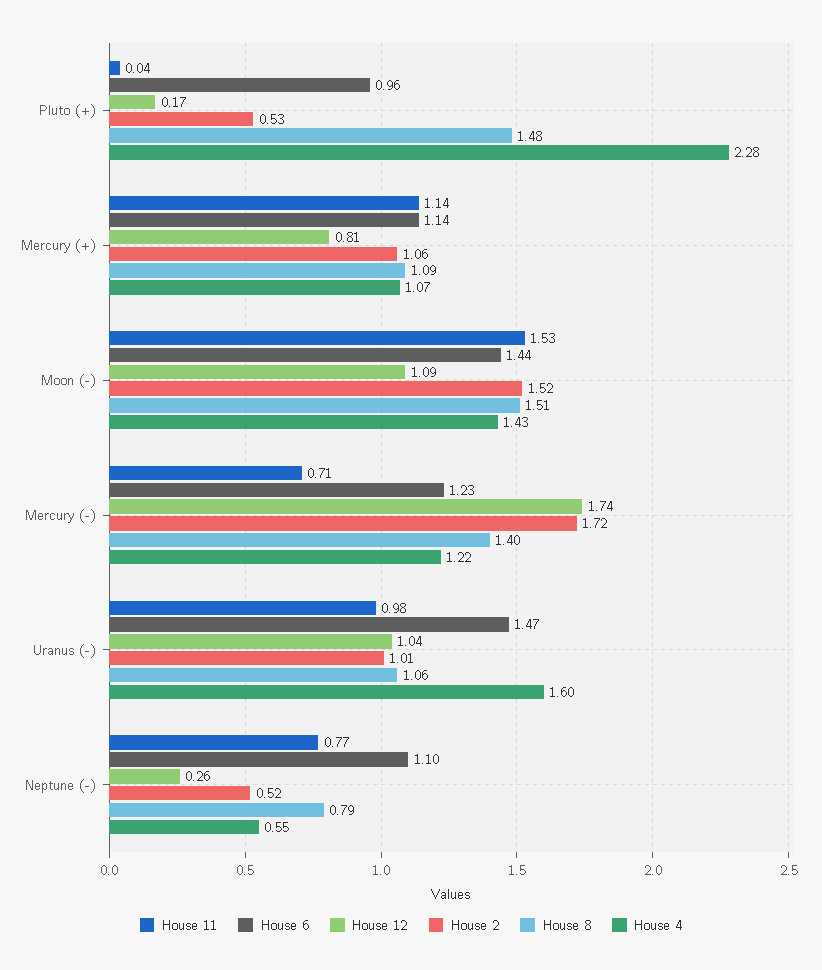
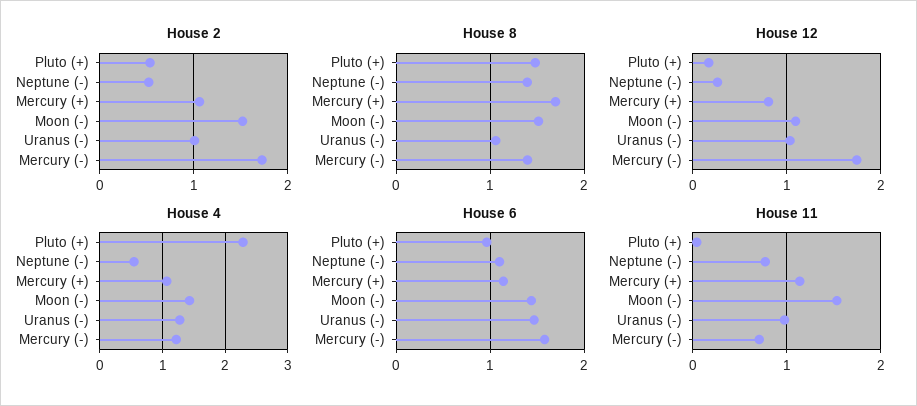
  {
    "House 11": {
      "Pluto (+)": 0.04,
      "Mercury (+)": 1.14,
      "Moon (-)": 1.53,
      "Mercury (-)": 0.71,
      "Uranus (-)": 0.98,
      "Neptune (-)": 0.77
    },
    "House 6": {
      "Pluto (+)": 0.96,
      "Mercury (+)": 1.14,
      "Moon (-)": 1.44,
-     "Mercury (-)": 1.23,
+     "Mercury (-)": 1.6,
      "Uranus (-)": 1.47,
      "Neptune (-)": 1.1
    },
    "House 12": {
      "Pluto (+)": 0.17,
      "Mercury (+)": 0.81,
      "Moon (-)": 1.09,
      "Mercury (-)": 1.74,
      "Uranus (-)": 1.04,
      "Neptune (-)": 0.26
    },
    "House 2": {
      "Pluto (+)": 0.53,
      "Mercury (+)": 1.06,
      "Moon (-)": 1.52,
      "Mercury (-)": 1.72,
      "Uranus (-)": 1.01,
      "Neptune (-)": 0.52
    },
    "House 8": {
      "Pluto (+)": 1.48,
-     "Mercury (+)": 1.09,
+     "Mercury (+)": 1.7,
      "Moon (-)": 1.51,
      "Mercury (-)": 1.4,
      "Uranus (-)": 1.06,
-     "Neptune (-)": 0.79
+     "Neptune (-)": 1.4
    },
    "House 4": {
      "Pluto (+)": 2.28,
      "Mercury (+)": 1.07,
      "Moon (-)": 1.43,
      "Mercury (-)": 1.22,
-     "Uranus (-)": 1.6,
+     "Uranus (-)": 1.3,
      "Neptune (-)": 0.55
    }
  }

